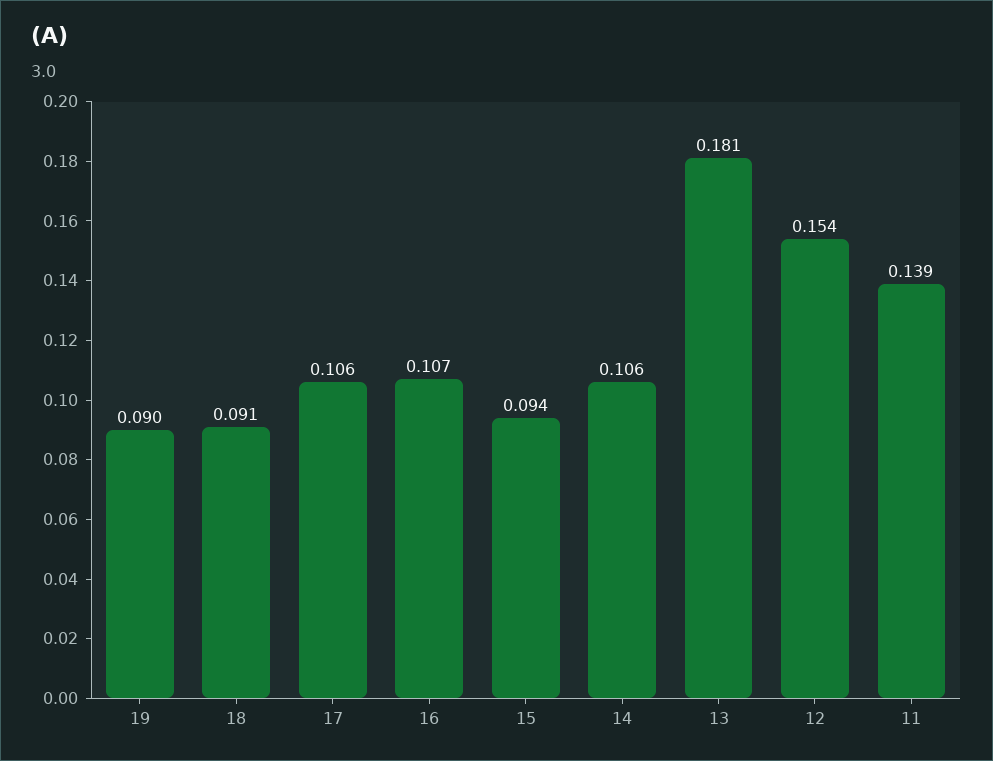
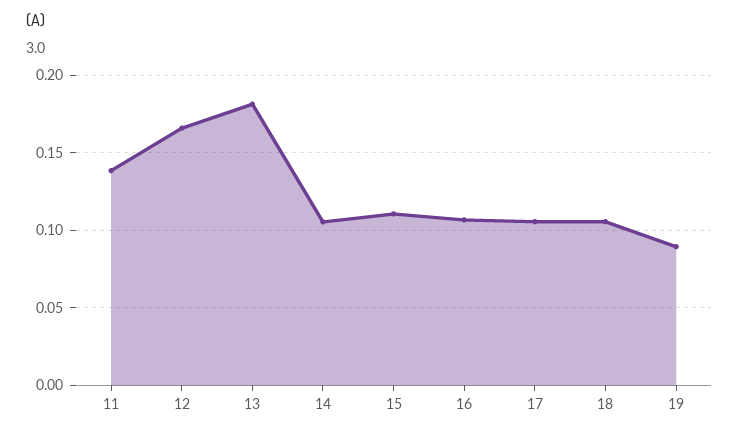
  {
    "19": 0.09,
-   "18": 0.091,
+   "18": 0.105,
    "17": 0.106,
    "16": 0.107,
-   "15": 0.094,
+   "15": 0.11,
    "14": 0.106,
    "13": 0.181,
-   "12": 0.154,
+   "12": 0.165,
    "11": 0.139
  }

